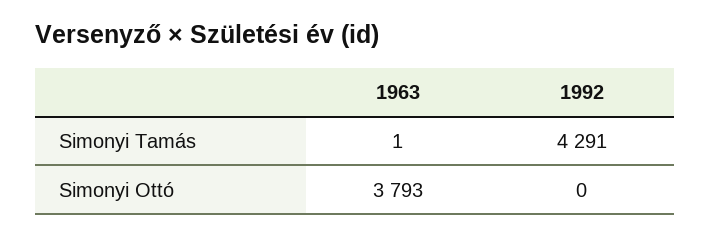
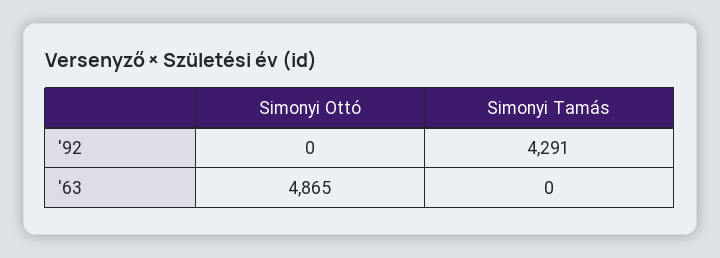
  {
    "1963": {
-     "Simonyi Tamás": 1,
+     "Simonyi Tamás": 0,
-     "Simonyi Ottó": 3793
+     "Simonyi Ottó": 4865
    },
    "1992": {
      "Simonyi Tamás": 4291,
      "Simonyi Ottó": 0
    }
  }

